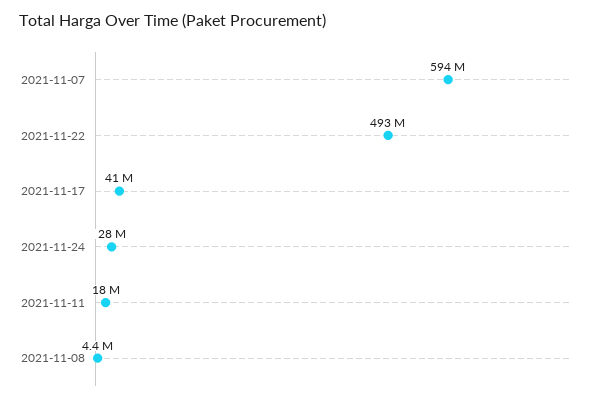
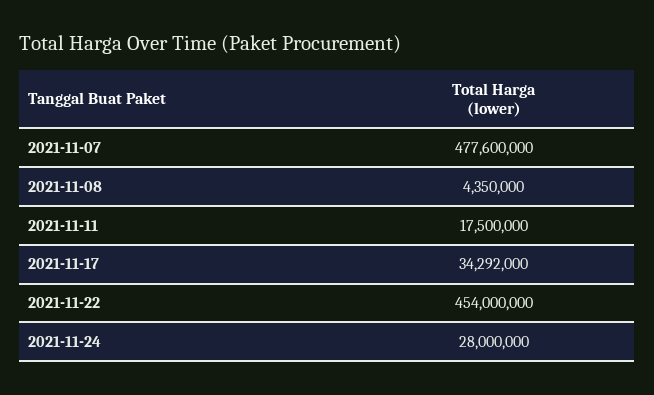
  {
-   "2021-11-07": 594000000,
+   "2021-11-07": 477600000,
-   "2021-11-22": 493000000,
+   "2021-11-22": 454000000,
-   "2021-11-17": 41000000,
+   "2021-11-17": 34292000,
    "2021-11-24": 28000000,
    "2021-11-11": 17500000,
    "2021-11-08": 4350000
  }

